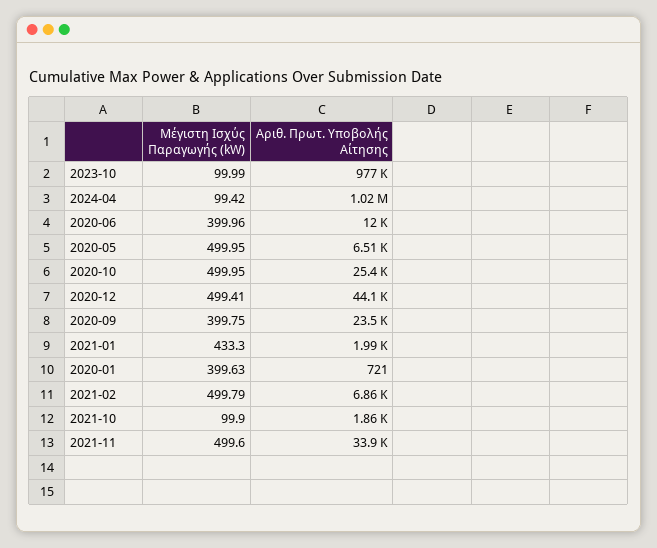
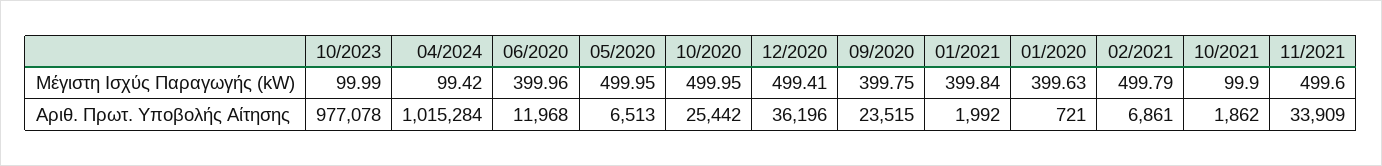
  {
    "Μέγιστη Ισχύς Παραγωγής (kW)": {
      "2023-10": 99.99,
      "2024-04": 99.42,
      "2020-06": 399.96,
      "2020-05": 499.95,
      "2020-10": 499.95,
      "2020-12": 499.41,
      "2020-09": 399.75,
-     "2021-01": 433.3,
+     "2021-01": 399.84,
      "2020-01": 399.63,
      "2021-02": 499.79,
      "2021-10": 99.9,
      "2021-11": 499.6
    },
    "Αριθ. Πρωτ. Υποβολής Αίτησης": {
      "2023-10": 977078,
      "2024-04": 1015284,
      "2020-06": 11968,
      "2020-05": 6513,
      "2020-10": 25442,
-     "2020-12": 44100,
+     "2020-12": 36196,
      "2020-09": 23515,
      "2021-01": 1992,
      "2020-01": 721,
      "2021-02": 6861,
      "2021-10": 1862,
      "2021-11": 33909
    }
  }

